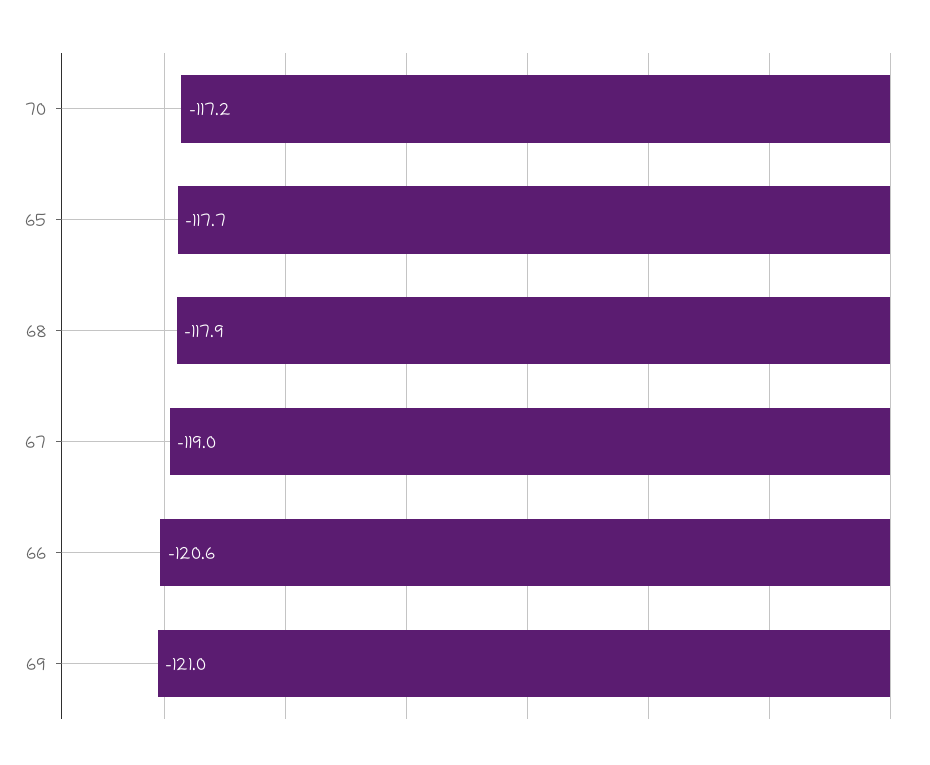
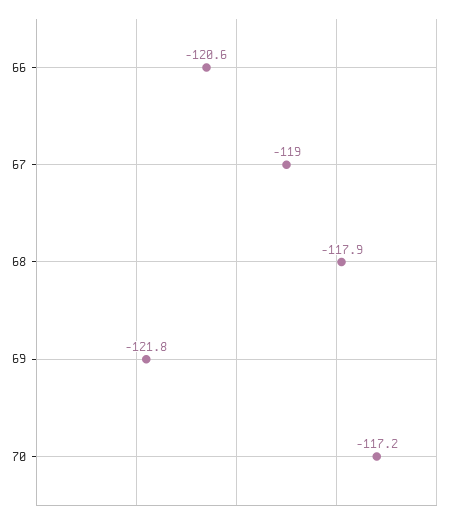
  {
    "70": -117.2,
-   "65": -117.7,
    "68": -117.9,
    "67": -119,
    "66": -120.6,
-   "69": -121
+   "69": -121.8
  }

